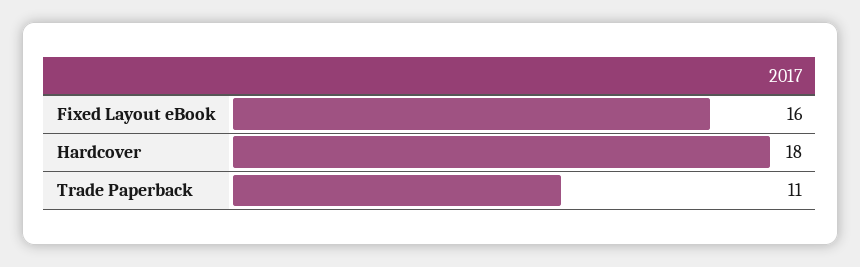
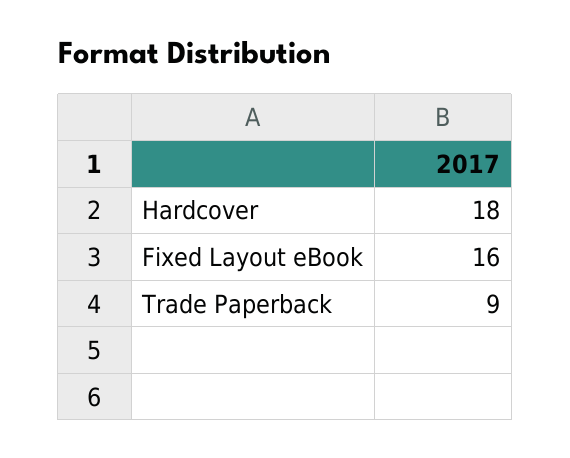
  {
    "Fixed Layout eBook": 16,
    "Hardcover": 18,
-   "Trade Paperback": 11
+   "Trade Paperback": 9
  }

